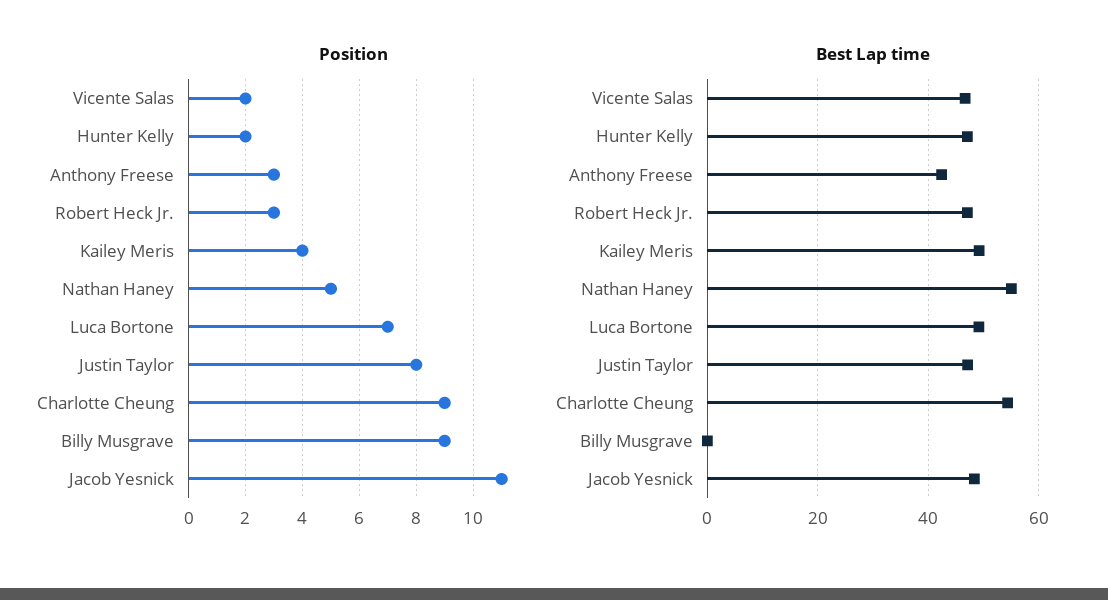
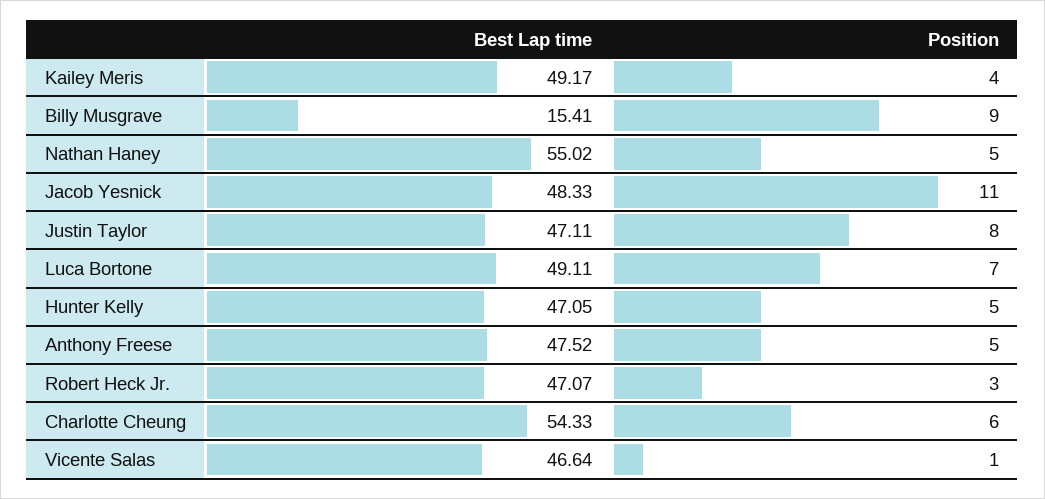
  {
    "Position": {
-     "Vicente Salas": 2,
+     "Vicente Salas": 1,
-     "Hunter Kelly": 2,
+     "Hunter Kelly": 5,
-     "Anthony Freese": 3,
+     "Anthony Freese": 5,
      "Robert Heck Jr.": 3,
      "Kailey Meris": 4,
      "Nathan Haney": 5,
      "Luca Bortone": 7,
      "Justin Taylor": 8,
-     "Charlotte Cheung": 9,
+     "Charlotte Cheung": 6,
      "Billy Musgrave": 9,
      "Jacob Yesnick": 11
    },
    "Best Lap time": {
      "Vicente Salas": 46.64,
      "Hunter Kelly": 47.05,
-     "Anthony Freese": 42,
+     "Anthony Freese": 47.52,
      "Robert Heck Jr.": 47.07,
      "Kailey Meris": 49.17,
      "Nathan Haney": 55.02,
      "Luca Bortone": 49.11,
      "Justin Taylor": 47.11,
      "Charlotte Cheung": 54.33,
-     "Billy Musgrave": 0,
+     "Billy Musgrave": 15.41,
      "Jacob Yesnick": 48.33
    }
  }

